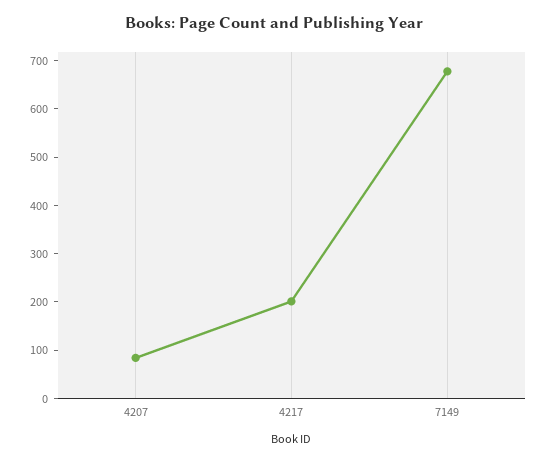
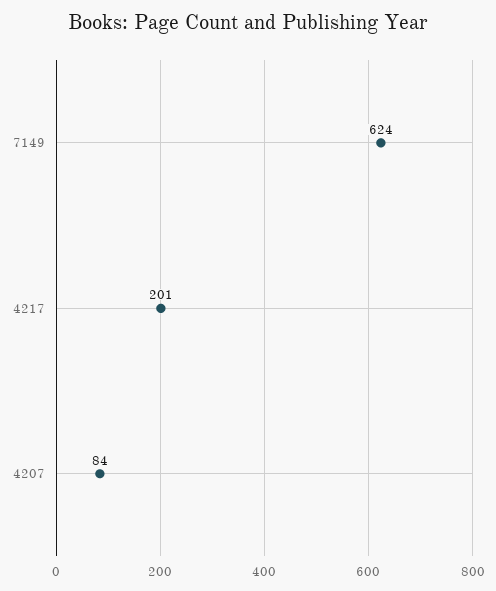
  {
    "4207": 84,
    "4217": 201,
-   "7149": 680
+   "7149": 624
  }

